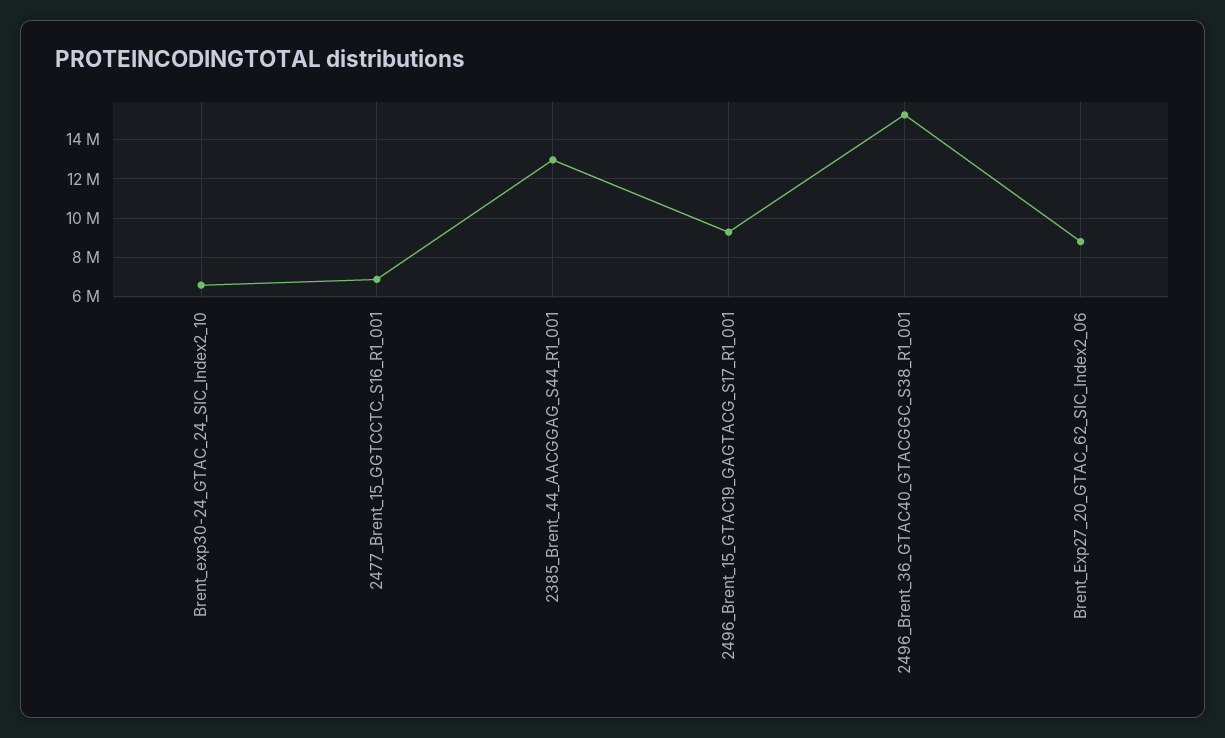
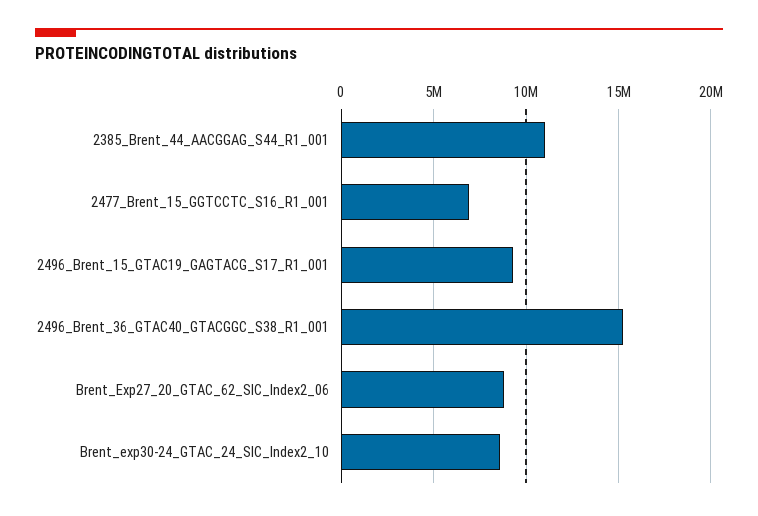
  {
-   "Brent_exp30-24_GTAC_24_SIC_Index2_10": 6500000,
+   "Brent_exp30-24_GTAC_24_SIC_Index2_10": 8500000,
    "2477_Brent_15_GGTCCTC_S16_R1_001": 7000000,
-   "2385_Brent_44_AACGGAG_S44_R1_001": 13000000,
+   "2385_Brent_44_AACGGAG_S44_R1_001": 11000000,
    "2496_Brent_15_GTAC19_GAGTACG_S17_R1_001": 9500000,
    "2496_Brent_36_GTAC40_GTACGGC_S38_R1_001": 15500000,
    "Brent_Exp27_20_GTAC_62_SIC_Index2_06": 9000000
  }

